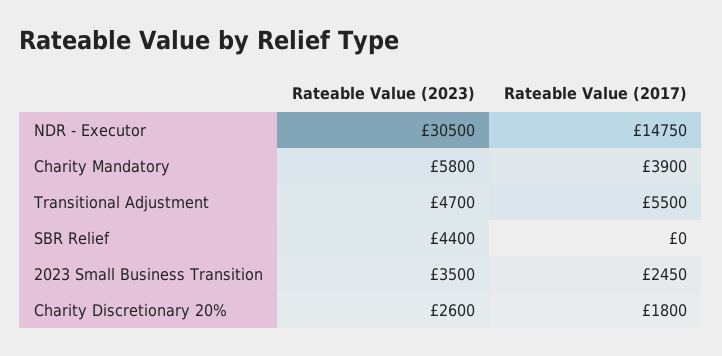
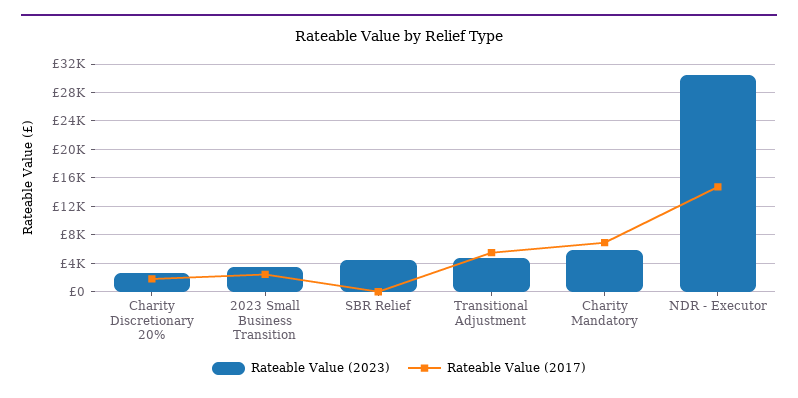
  {
    "Rateable Value (2023)": {
      "NDR - Executor": 30500,
      "Charity Mandatory": 5800,
      "Transitional Adjustment": 4700,
      "SBR Relief": 4400,
      "2023 Small Business Transition": 3500,
      "Charity Discretionary 20%": 2600
    },
    "Rateable Value (2017)": {
      "NDR - Executor": 14750,
-     "Charity Mandatory": 3900,
+     "Charity Mandatory": 7000,
      "Transitional Adjustment": 5500,
      "SBR Relief": 0,
      "2023 Small Business Transition": 2450,
      "Charity Discretionary 20%": 1800
    }
  }

